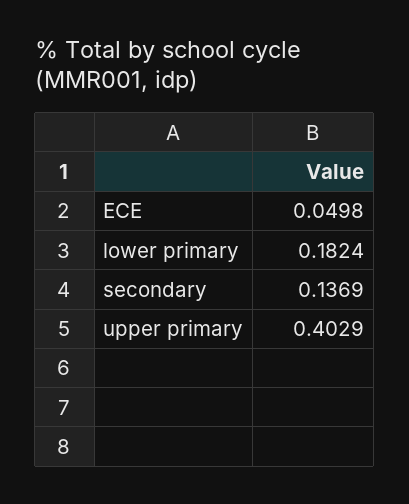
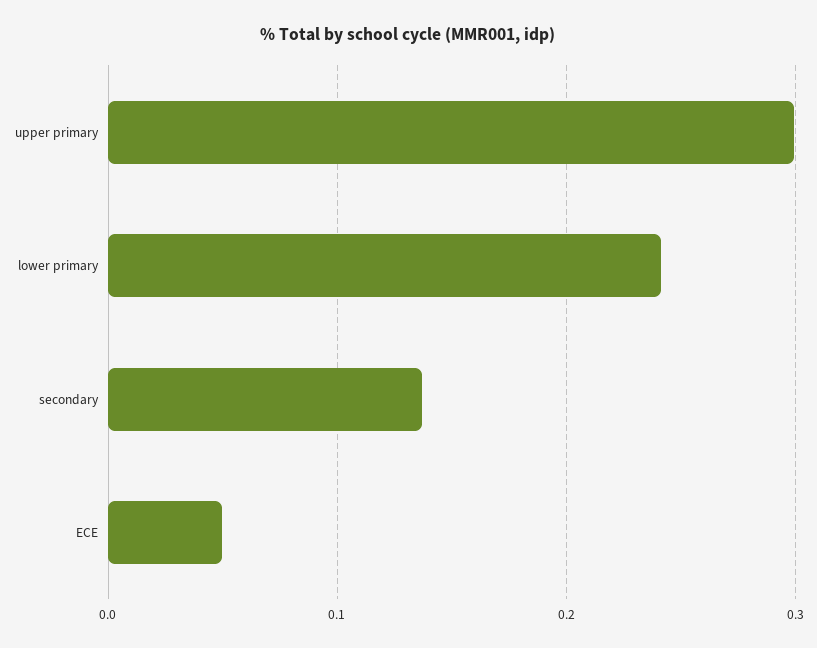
  {
    "ECE": 0.0498,
-   "lower primary": 0.1824,
+   "lower primary": 0.24,
    "secondary": 0.1369,
-   "upper primary": 0.4029
+   "upper primary": 0.3
  }

